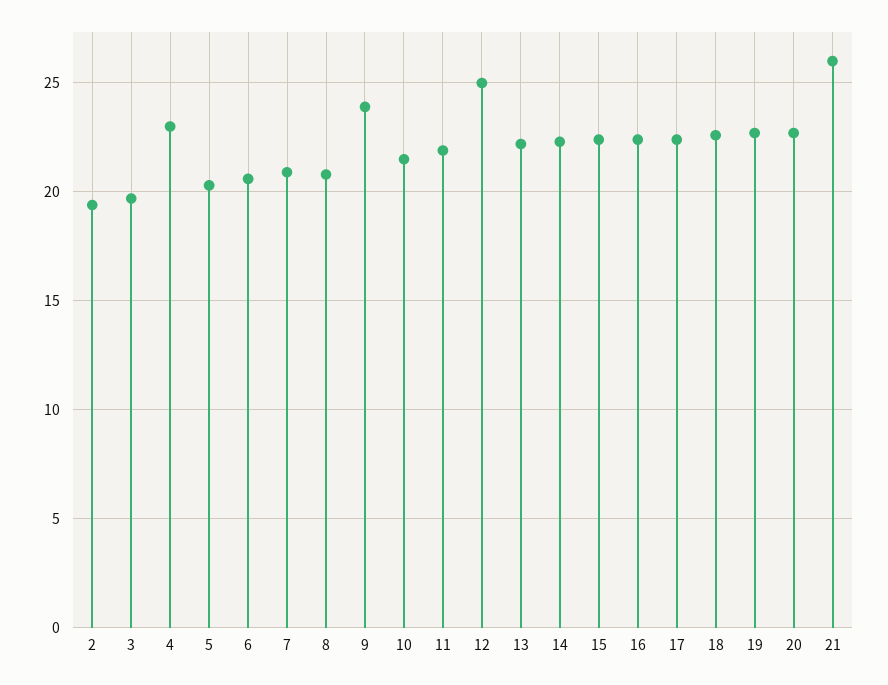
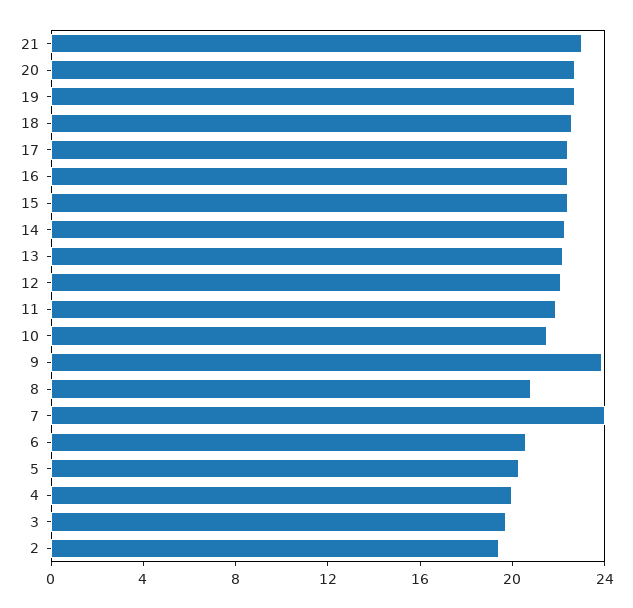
  {
    "2": 19.5,
    "3": 19.5,
-   "4": 23,
+   "4": 20,
    "5": 20.5,
    "6": 20.5,
-   "7": 21,
+   "7": 24,
    "8": 21,
    "9": 24,
    "10": 21.5,
    "11": 22,
-   "12": 25,
+   "12": 22,
    "13": 22,
    "14": 22.5,
    "15": 22.5,
    "16": 22.5,
    "17": 22.5,
    "18": 22.5,
    "19": 22.5,
    "20": 22.5,
-   "21": 26
+   "21": 23
  }

